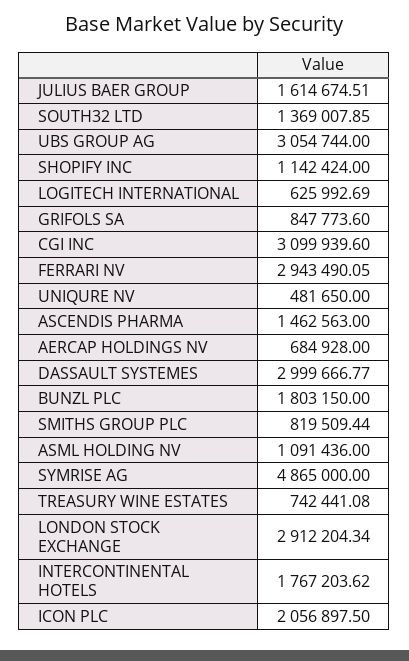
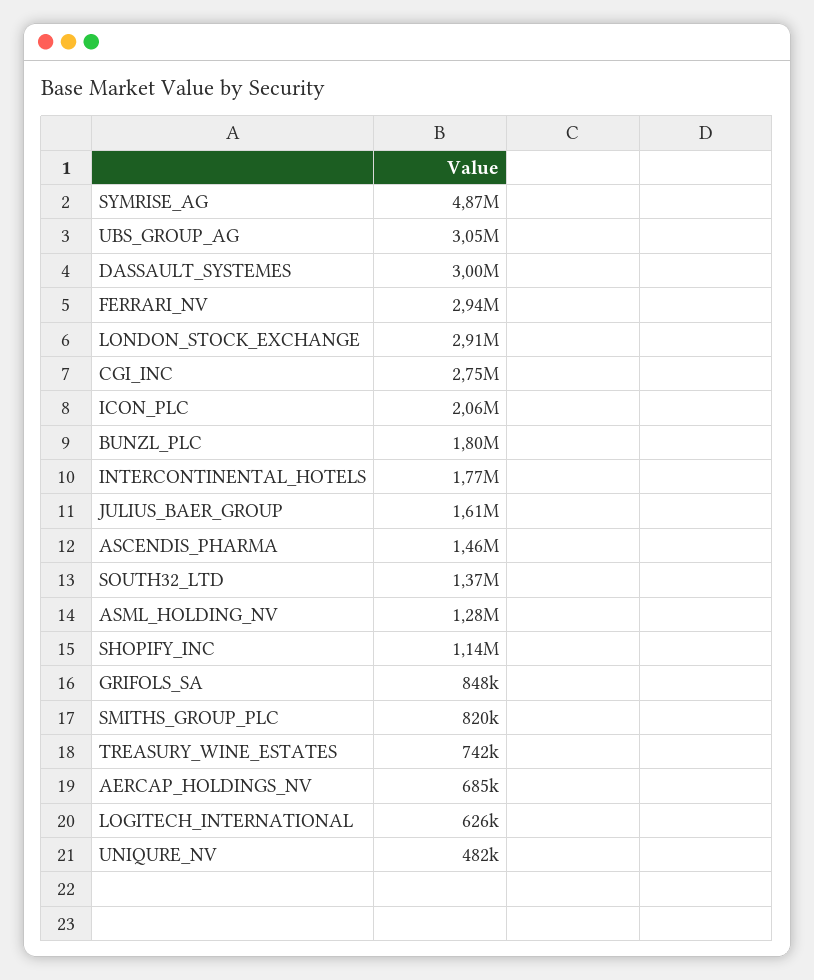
  {
    "JULIUS BAER GROUP": 1614674.51,
    "SOUTH32 LTD": 1369007.85,
    "UBS GROUP AG": 3054744,
    "SHOPIFY INC": 1142424,
    "LOGITECH INTERNATIONAL": 625992.69,
    "GRIFOLS SA": 847773.6,
-   "CGI INC": 3099939.6,
+   "CGI INC": 2750000,
    "FERRARI NV": 2943490.05,
    "UNIQURE NV": 481650,
    "ASCENDIS PHARMA": 1462563,
    "AERCAP HOLDINGS NV": 684928,
    "DASSAULT SYSTEMES": 2999666.77,
    "BUNZL PLC": 1803150,
    "SMITHS GROUP PLC": 819509.44,
-   "ASML HOLDING NV": 1091436,
+   "ASML HOLDING NV": 1280000,
    "SYMRISE AG": 4865000,
    "TREASURY WINE ESTATES": 742441.08,
    "LONDON STOCK EXCHANGE": 2912204.34,
    "INTERCONTINENTAL HOTELS": 1767203.62,
    "ICON PLC": 2056897.5
  }

